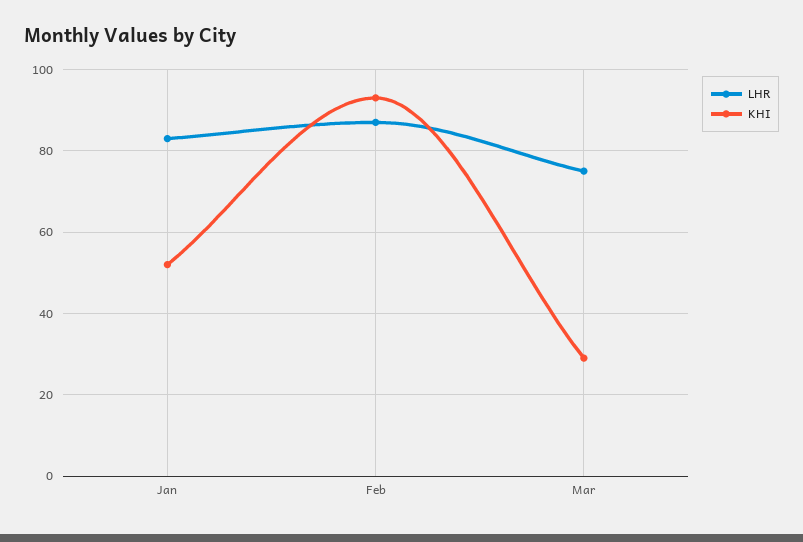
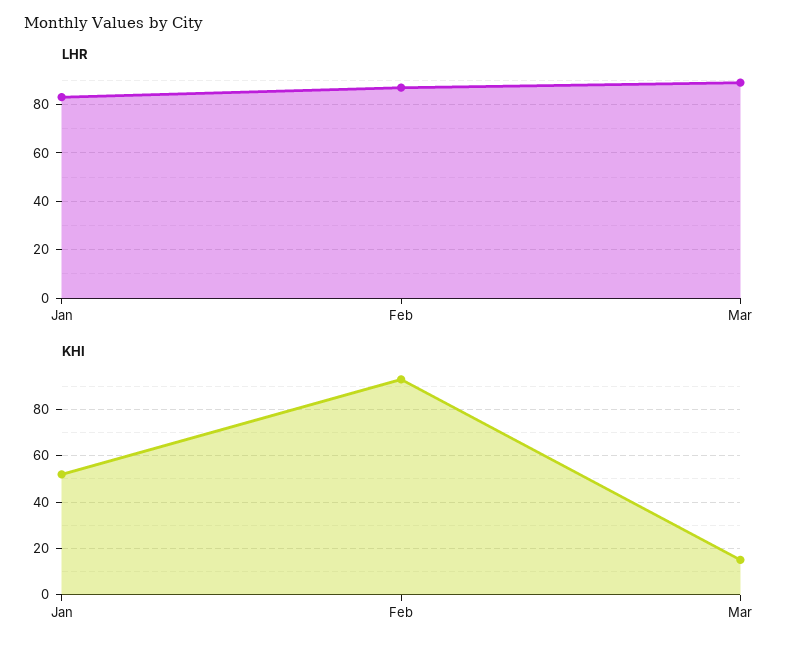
  {
    "LHR": {
      "Jan": 85,
      "Feb": 85,
-     "Mar": 75
+     "Mar": 90
    },
    "KHI": {
      "Jan": 50,
      "Feb": 95,
-     "Mar": 30
+     "Mar": 15
    }
  }

